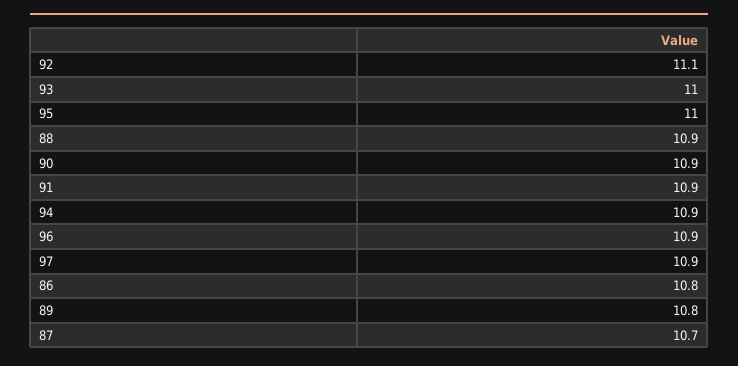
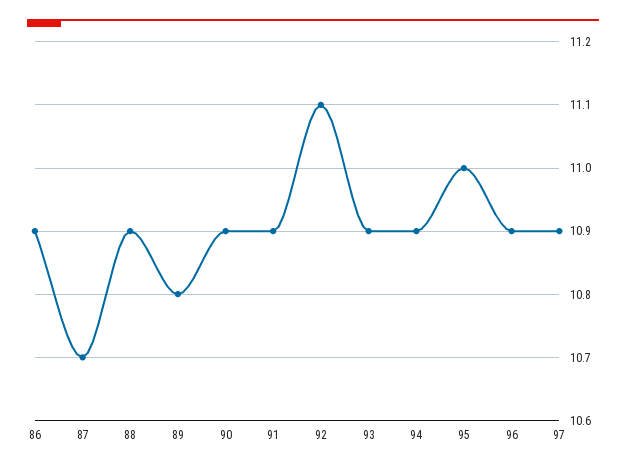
  {
    "92": 11.1,
-   "93": 11,
+   "93": 10.9,
    "95": 11,
    "88": 10.9,
    "90": 10.9,
    "91": 10.9,
    "94": 10.9,
    "96": 10.9,
    "97": 10.9,
-   "86": 10.8,
+   "86": 10.9,
    "89": 10.8,
    "87": 10.7
  }

